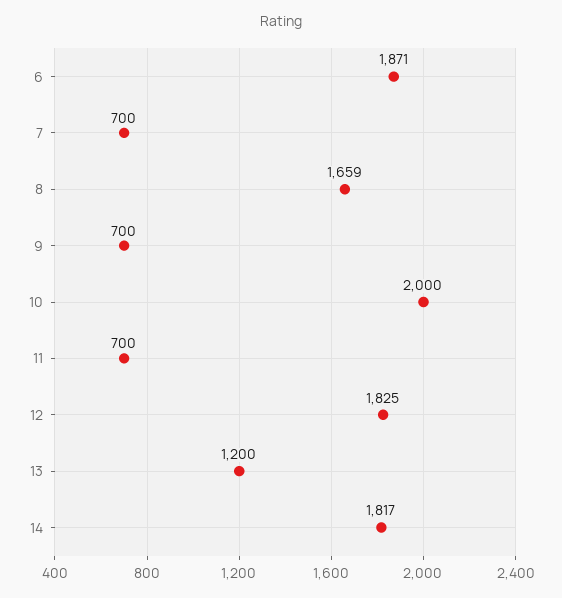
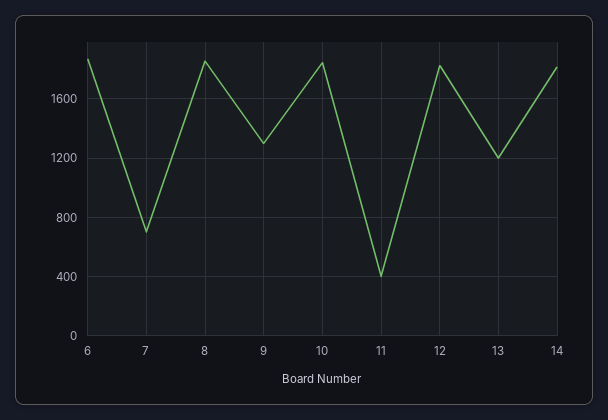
  {
    "6": 1871,
    "7": 700,
-   "8": 1659,
+   "8": 1850,
-   "9": 700,
+   "9": 1300,
-   "10": 2000,
+   "10": 1850,
-   "11": 700,
+   "11": 400,
    "12": 1825,
    "13": 1200,
    "14": 1817
  }

